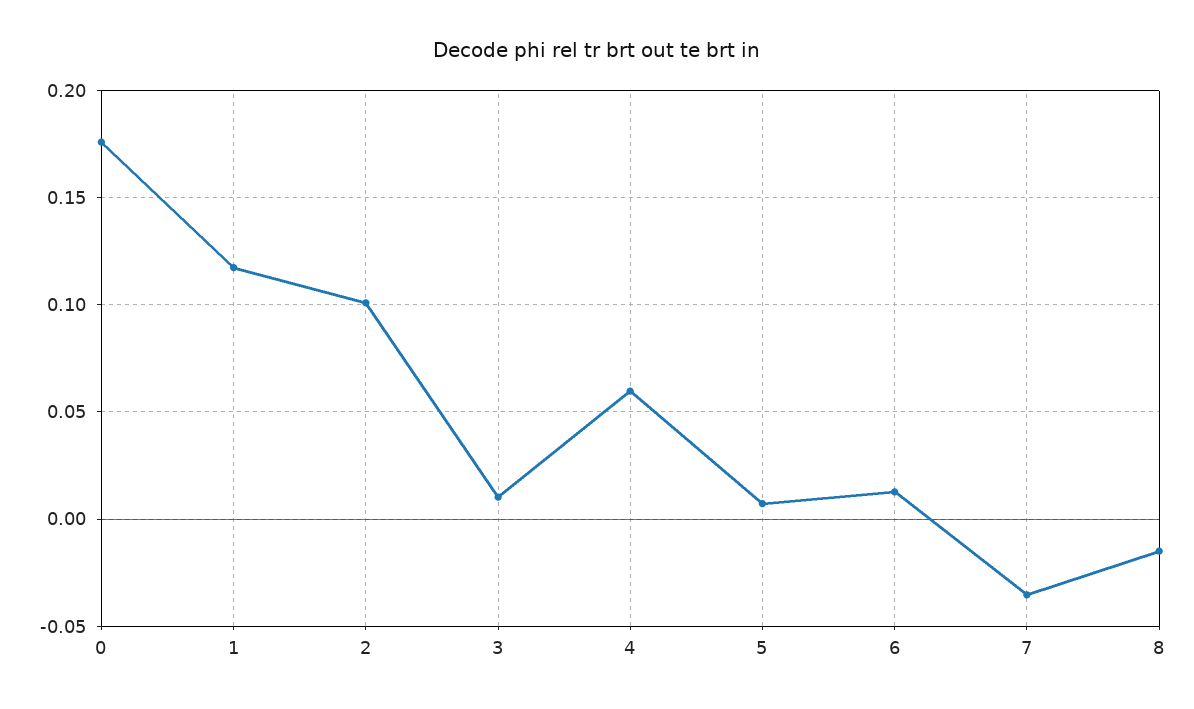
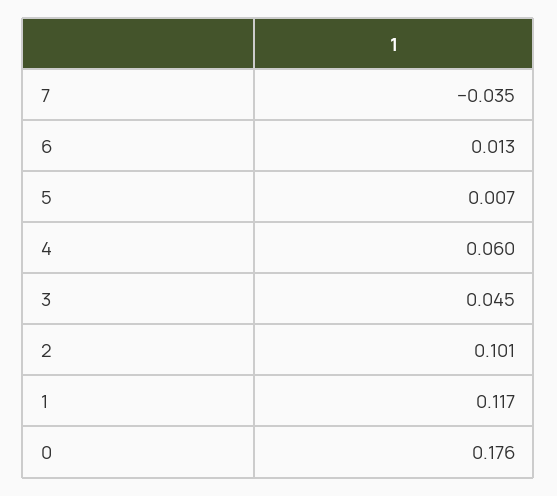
  {
    "0": 0.176,
    "1": 0.117,
    "2": 0.101,
-   "3": 0.01,
+   "3": 0.045,
    "4": 0.06,
    "5": 0.007,
    "6": 0.013,
-   "7": -0.035,
+   "7": -0.035
-   "8": -0.015
  }

